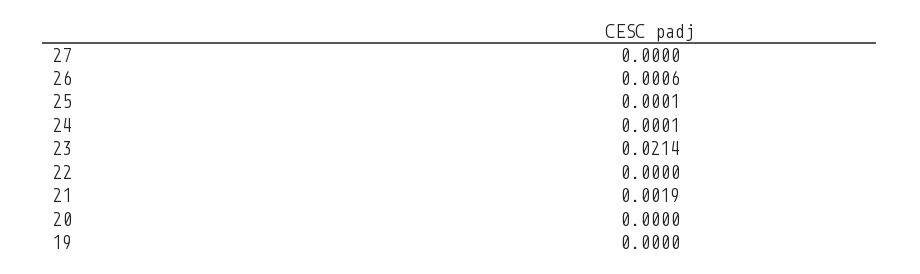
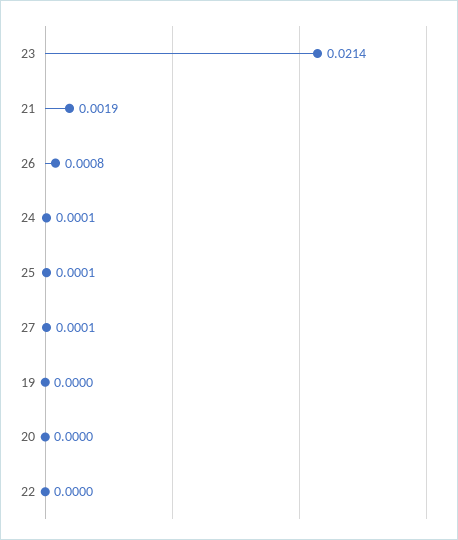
  {
-   "27": 0,
+   "27": 0.0001,
-   "26": 0.0006,
+   "26": 0.0008,
    "25": 0.0001,
    "24": 0.0001,
    "23": 0.0214,
    "22": 0,
    "21": 0.0019,
    "20": 0,
    "19": 0
  }

